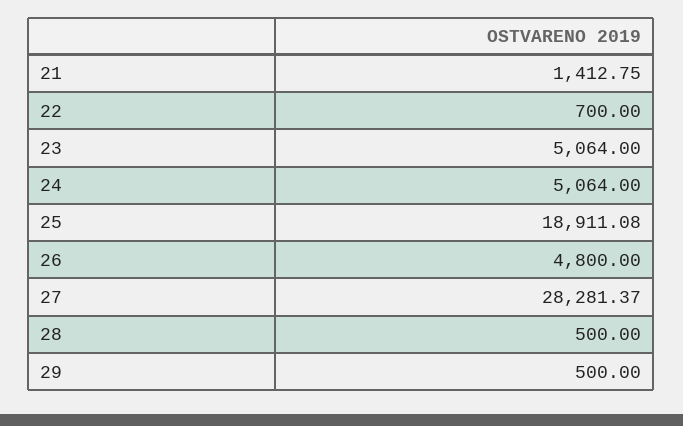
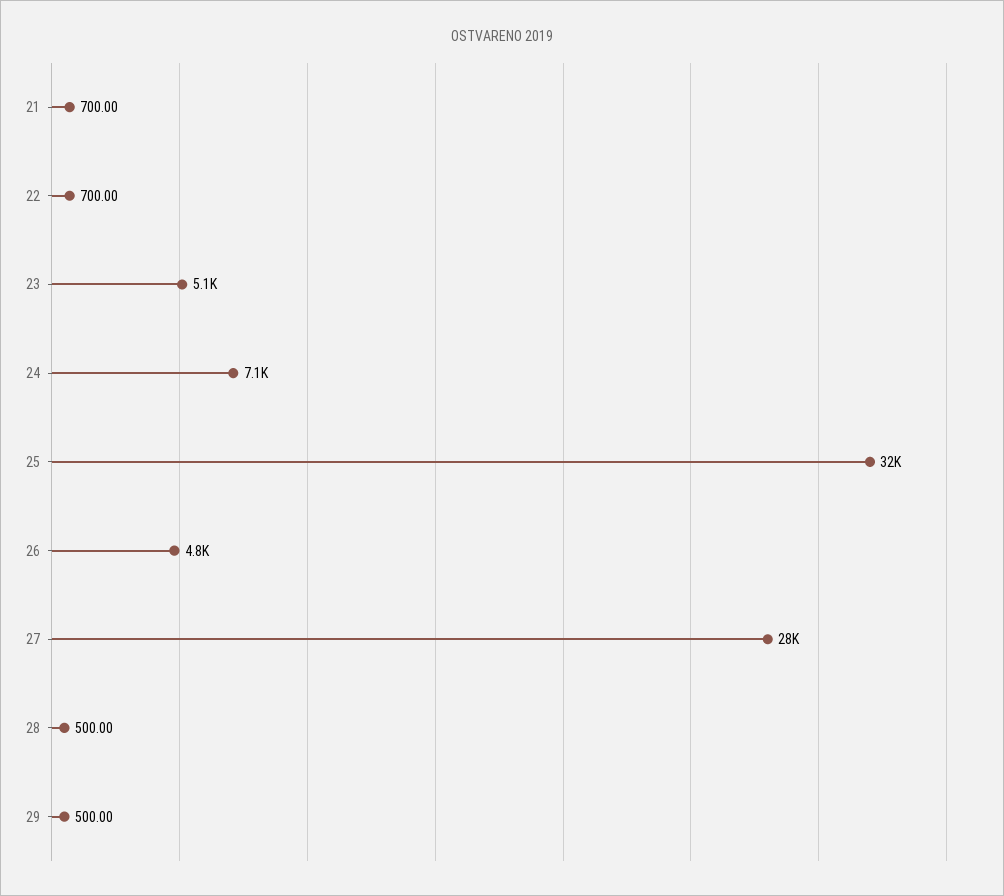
  {
-   "21": 1412.75,
+   "21": 700,
    "22": 700,
    "23": 5064,
-   "24": 5064,
+   "24": 7100,
-   "25": 18911.08,
+   "25": 32000,
    "26": 4800,
    "27": 28281.37,
    "28": 500,
    "29": 500
  }

